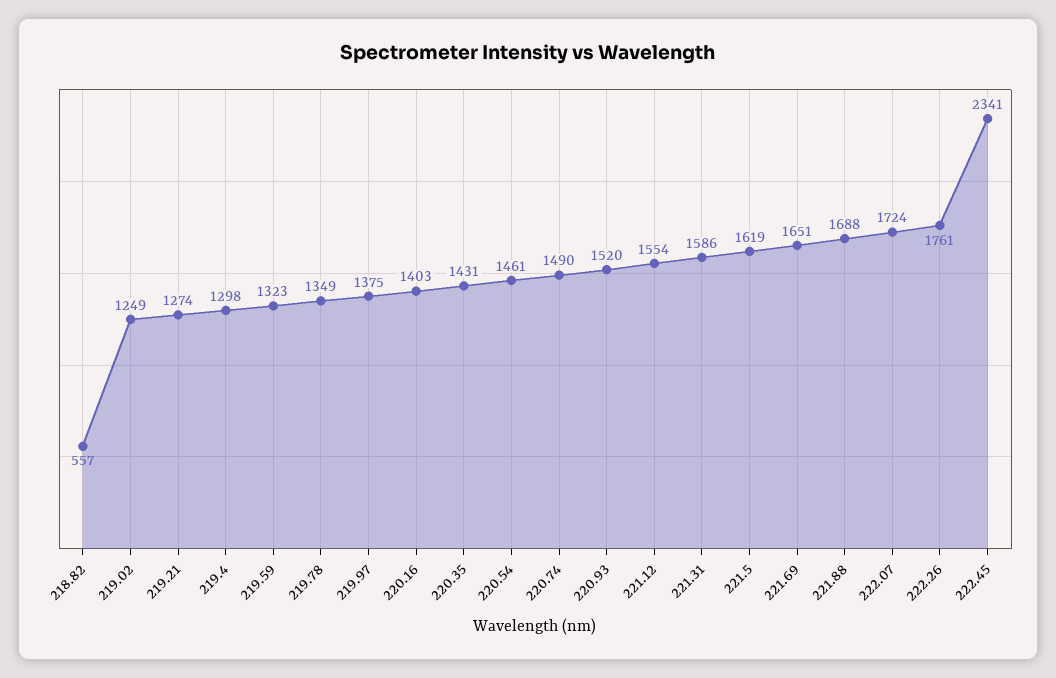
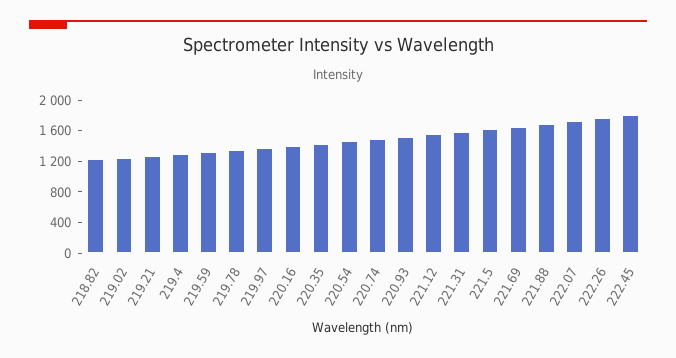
  {
-   "218.82": 557,
+   "218.82": 1200,
    "219.02": 1249,
    "219.21": 1274,
    "219.4": 1298,
    "219.59": 1323,
    "219.78": 1349,
    "219.97": 1375,
    "220.16": 1403,
    "220.35": 1431,
    "220.54": 1461,
    "220.74": 1490,
    "220.93": 1520,
    "221.12": 1554,
    "221.31": 1586,
    "221.5": 1619,
    "221.69": 1651,
    "221.88": 1688,
    "222.07": 1724,
    "222.26": 1761,
-   "222.45": 2341
+   "222.45": 1800
  }

